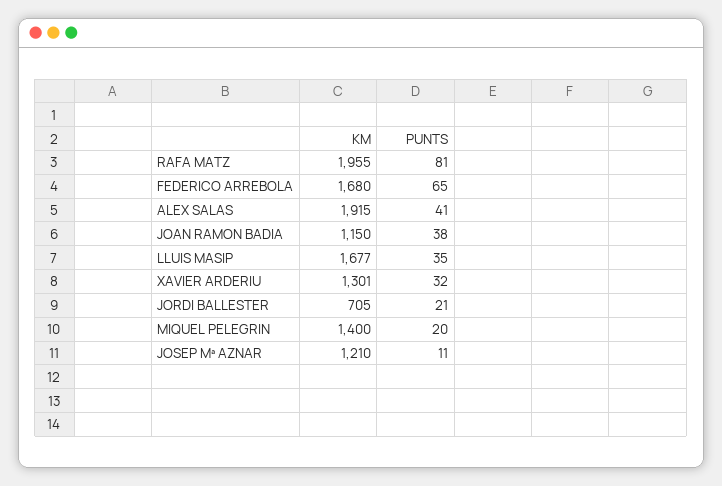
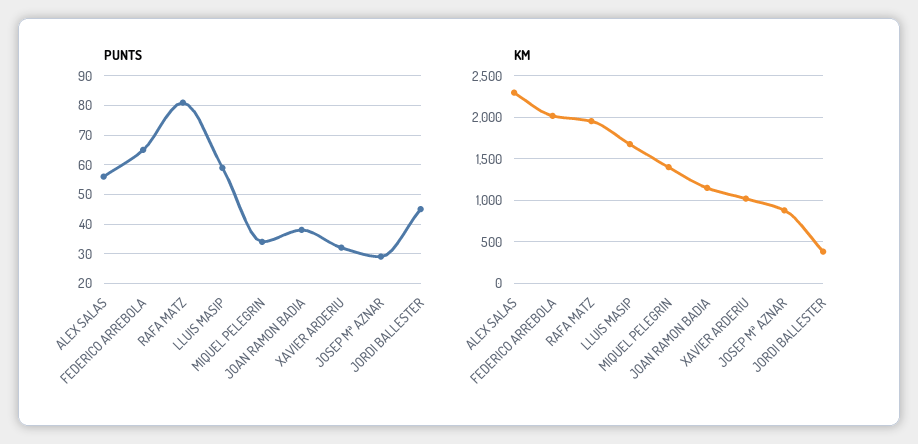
  {
    "KM": {
      "RAFA MATZ": 1955,
-     "FEDERICO ARREBOLA": 1680,
+     "FEDERICO ARREBOLA": 2000,
-     "ALEX SALAS": 1915,
+     "ALEX SALAS": 2300,
      "JOAN RAMON BADIA": 1150,
      "LLUIS MASIP": 1677,
-     "XAVIER ARDERIU": 1301,
+     "XAVIER ARDERIU": 1000,
-     "JORDI BALLESTER": 705,
+     "JORDI BALLESTER": 400,
      "MIQUEL PELEGRIN": 1400,
-     "JOSEP Mª AZNAR": 1210
+     "JOSEP Mª AZNAR": 900
    },
    "PUNTS": {
      "RAFA MATZ": 81,
      "FEDERICO ARREBOLA": 65,
-     "ALEX SALAS": 41,
+     "ALEX SALAS": 55,
      "JOAN RAMON BADIA": 38,
-     "LLUIS MASIP": 35,
+     "LLUIS MASIP": 60,
      "XAVIER ARDERIU": 32,
-     "JORDI BALLESTER": 21,
+     "JORDI BALLESTER": 45,
-     "MIQUEL PELEGRIN": 20,
+     "MIQUEL PELEGRIN": 35,
-     "JOSEP Mª AZNAR": 11
+     "JOSEP Mª AZNAR": 30
    }
  }

